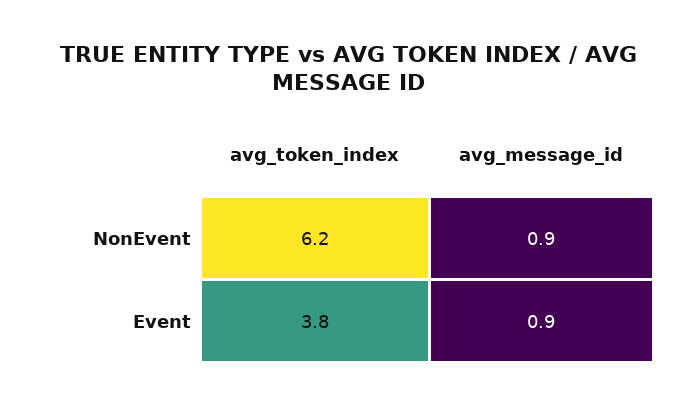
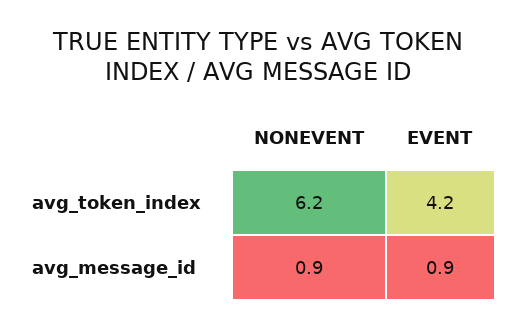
  {
    "avg_token_index": {
      "NonEvent": 6.2,
-     "Event": 3.8
+     "Event": 4.2
    },
    "avg_message_id": {
      "NonEvent": 0.9,
      "Event": 0.9
    }
  }

